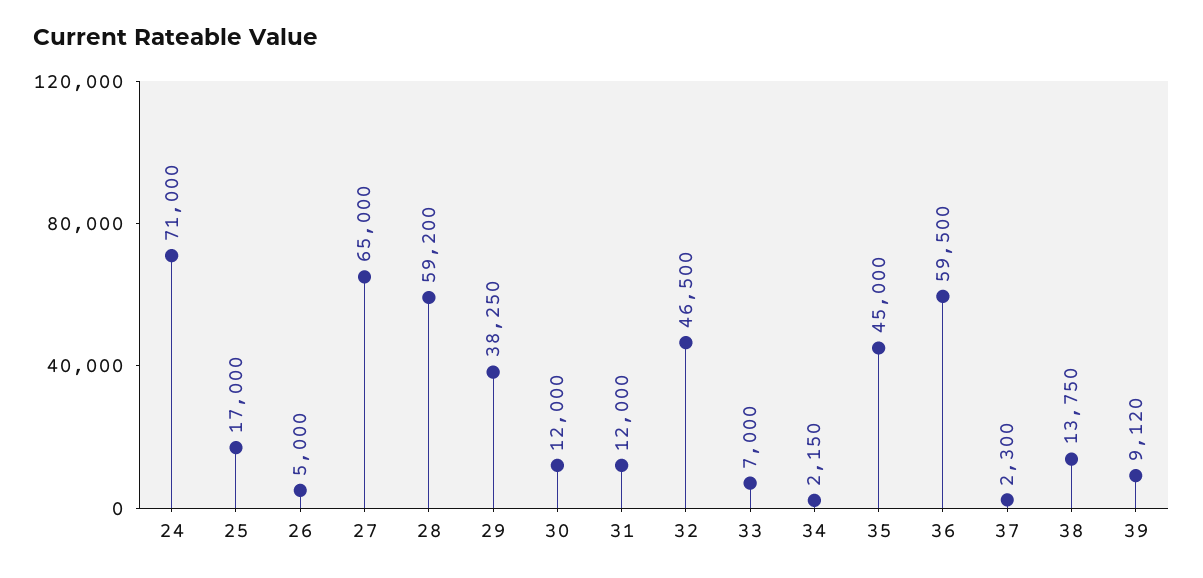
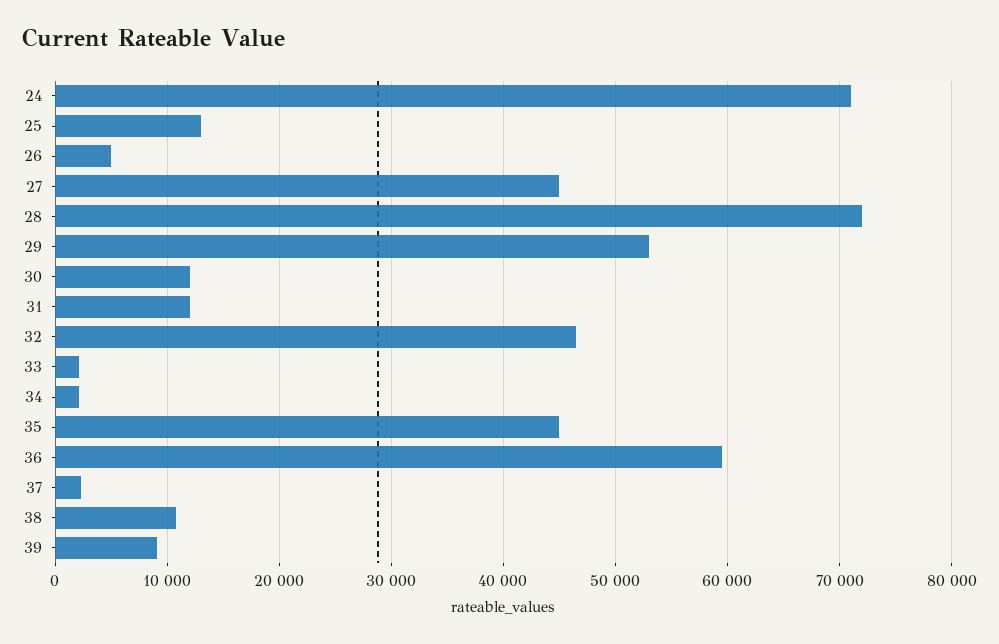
  {
    "24": 71000,
-   "25": 17000,
+   "25": 13000,
    "26": 5000,
-   "27": 65000,
+   "27": 45000,
-   "28": 59200,
+   "28": 72000,
-   "29": 38250,
+   "29": 53000,
    "30": 12000,
    "31": 12000,
    "32": 46500,
-   "33": 7000,
+   "33": 2000,
    "34": 2150,
    "35": 45000,
    "36": 59500,
    "37": 2300,
-   "38": 13750,
+   "38": 11000,
    "39": 9120
  }

